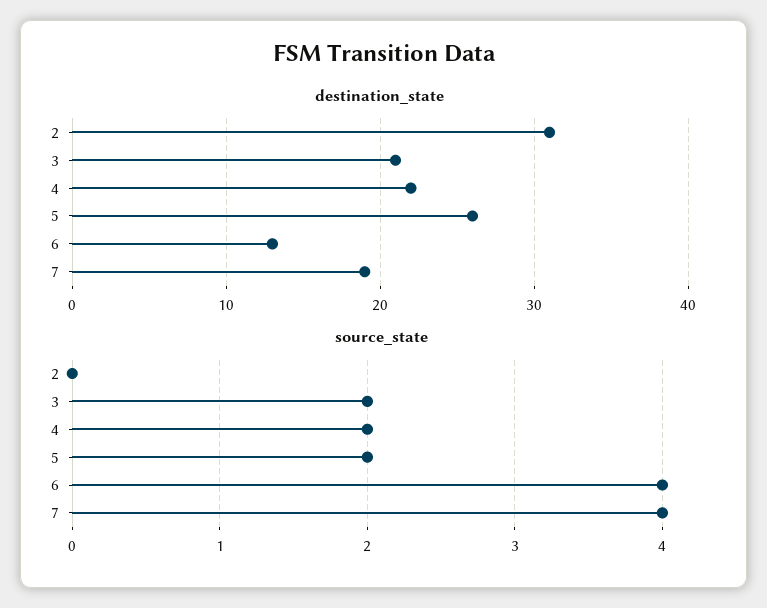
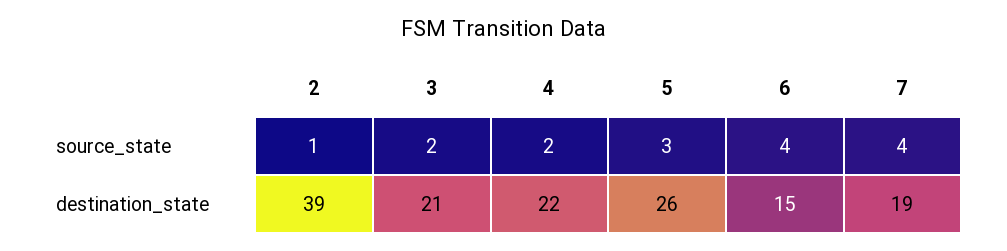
  {
    "destination_state": {
-     "2": 31,
+     "2": 39,
      "3": 21,
      "4": 22,
      "5": 26,
-     "6": 13,
+     "6": 15,
      "7": 19
    },
    "source_state": {
-     "2": 0,
+     "2": 1,
      "3": 2,
      "4": 2,
-     "5": 2,
+     "5": 3,
      "6": 4,
      "7": 4
    }
  }

